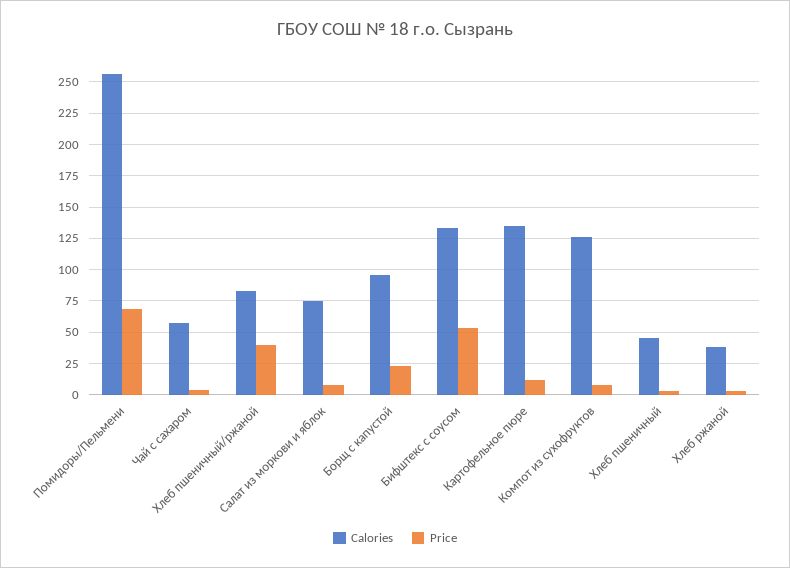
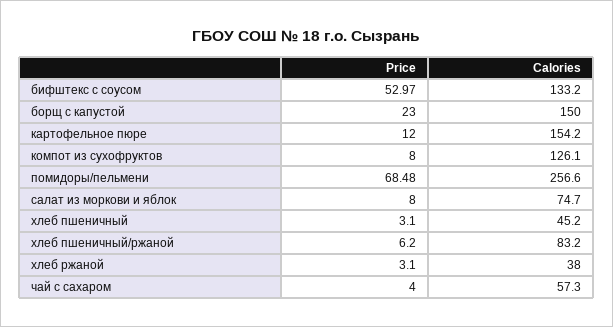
  {
    "Calories": {
      "Помидоры/Пельмени": 256.6,
      "Чай с сахаром": 57.3,
      "Хлеб пшеничный/ржаной": 83.2,
      "Салат из моркови и яблок": 74.7,
-     "Борщ с капустой": 95,
+     "Борщ с капустой": 150,
      "Бифштекс с соусом": 133.2,
-     "Картофельное пюре": 135,
+     "Картофельное пюре": 154.2,
      "Компот из сухофруктов": 126.1,
      "Хлеб пшеничный": 45.2,
      "Хлеб ржаной": 38
    },
    "Price": {
      "Помидоры/Пельмени": 68.48,
      "Чай с сахаром": 4,
-     "Хлеб пшеничный/ржаной": 40,
+     "Хлеб пшеничный/ржаной": 6.2,
      "Салат из моркови и яблок": 8,
      "Борщ с капустой": 23,
      "Бифштекс с соусом": 52.97,
      "Картофельное пюре": 12,
      "Компот из сухофруктов": 8,
      "Хлеб пшеничный": 3.1,
      "Хлеб ржаной": 3.1
    }
  }

